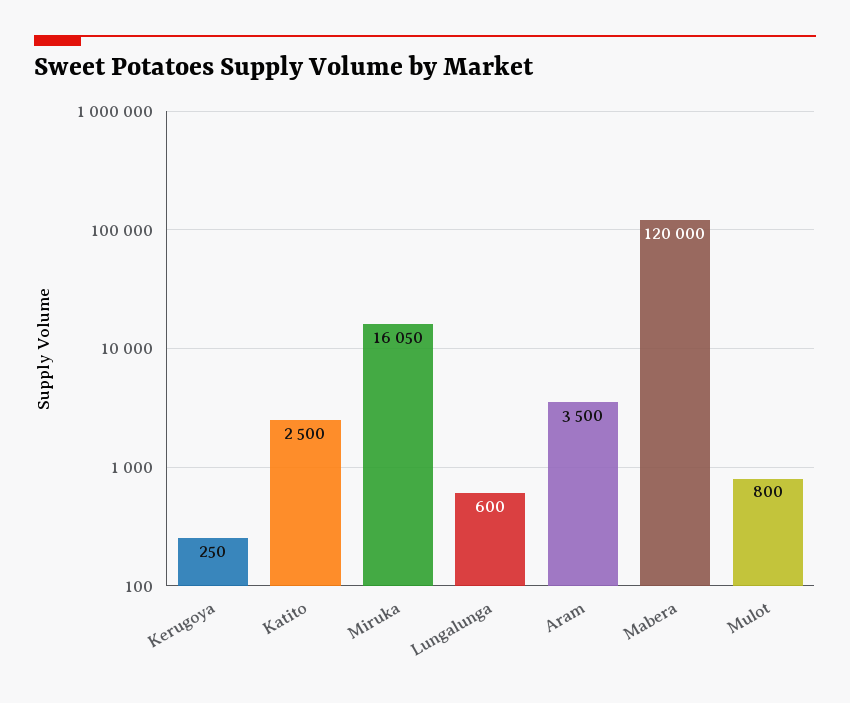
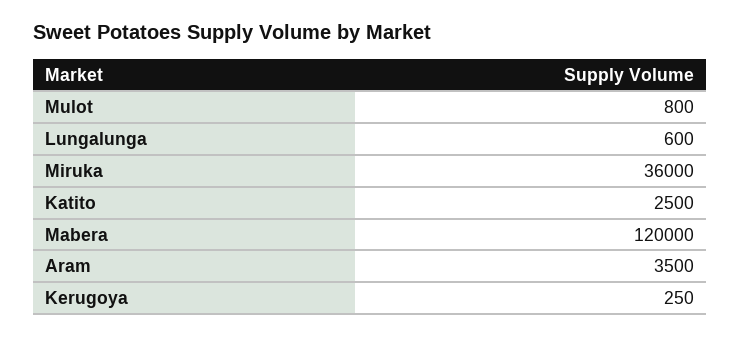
  {
    "Kerugoya": 250,
    "Katito": 2500,
-   "Miruka": 16050,
+   "Miruka": 36000,
    "Lungalunga": 600,
    "Aram": 3500,
    "Mabera": 120000,
    "Mulot": 800
  }

